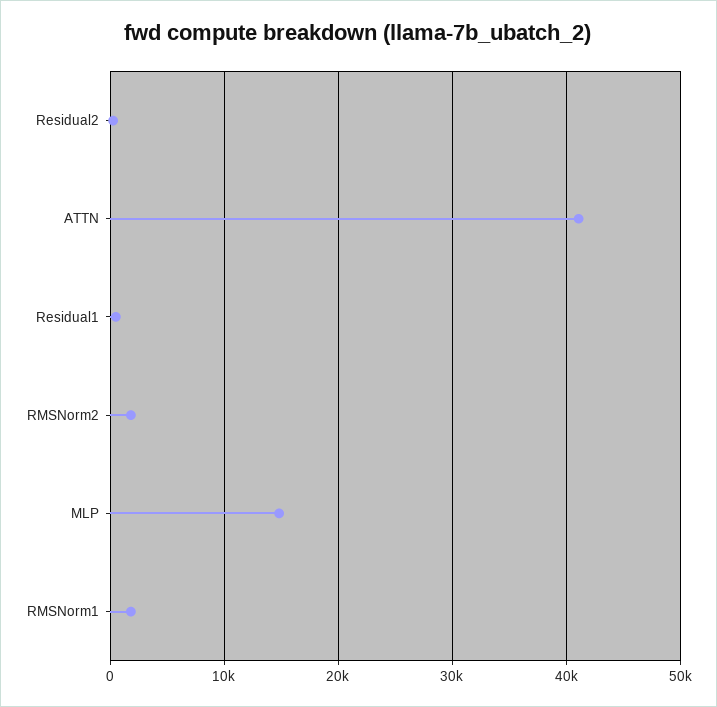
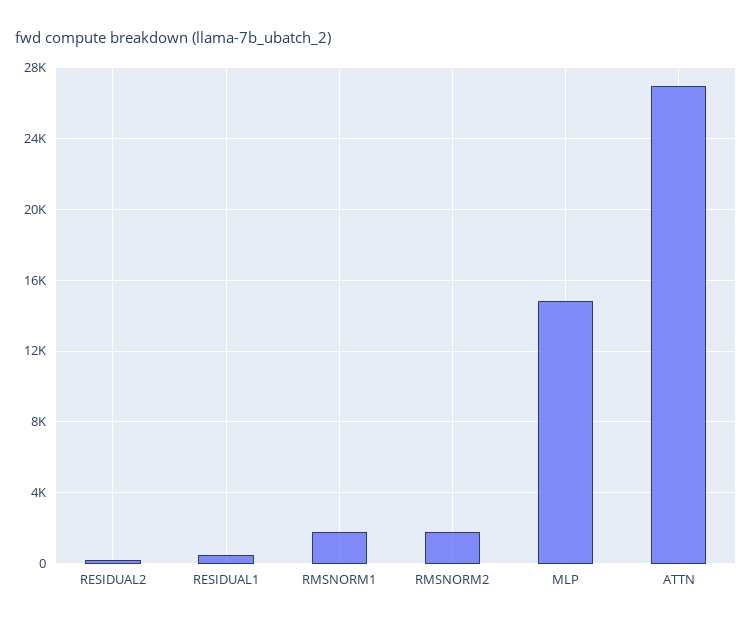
  {
    "Residual2": 0,
-   "ATTN": 41000,
+   "ATTN": 27000,
    "Residual1": 500,
    "RMSNorm2": 2000,
    "MLP": 15000,
    "RMSNorm1": 2000
  }

